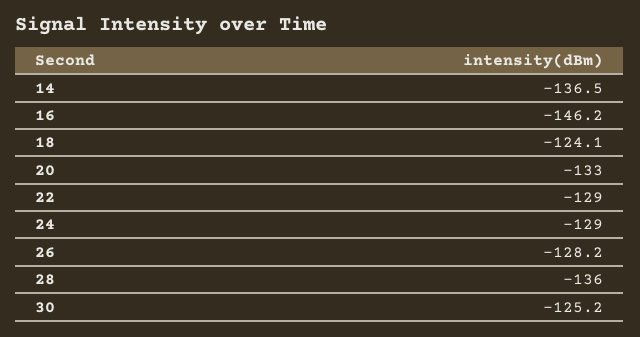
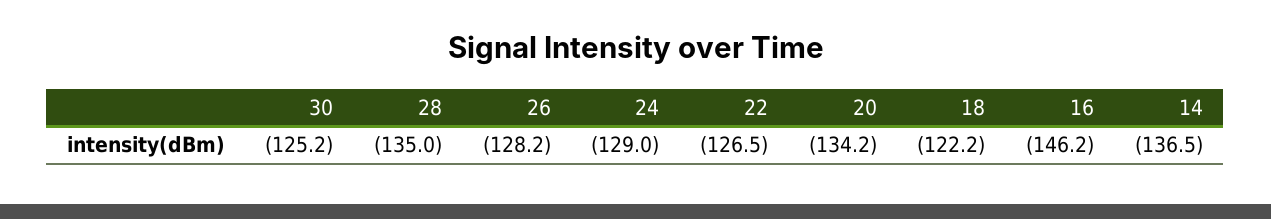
  {
    "14": -136.5,
    "16": -146.2,
-   "18": -124.1,
+   "18": -122.2,
-   "20": -133,
+   "20": -134.2,
-   "22": -129,
+   "22": -126.5,
    "24": -129,
    "26": -128.2,
-   "28": -136,
+   "28": -135,
    "30": -125.2
  }

